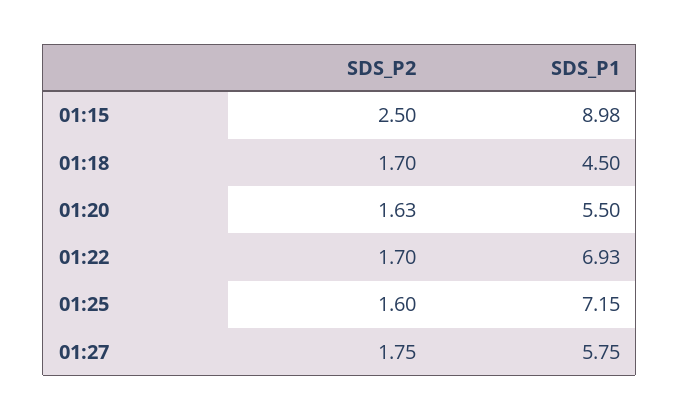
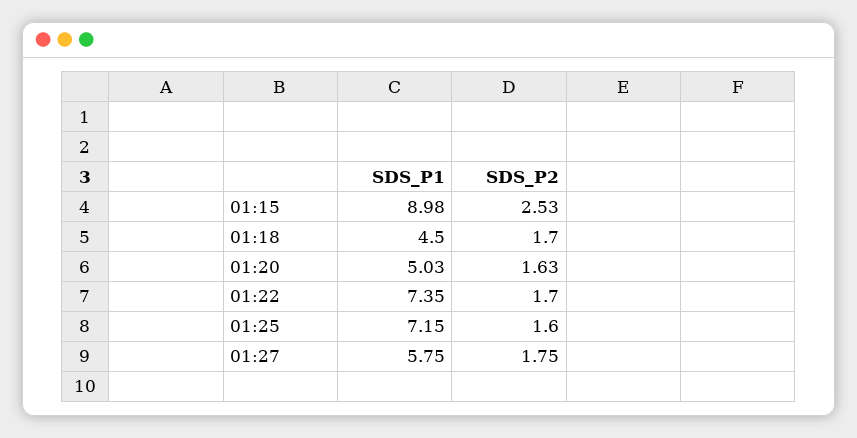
  {
    "SDS_P2": {
-     "01:15": 2.5,
+     "01:15": 2.53,
      "01:18": 1.7,
      "01:20": 1.63,
      "01:22": 1.7,
      "01:25": 1.6,
      "01:27": 1.75
    },
    "SDS_P1": {
      "01:15": 8.98,
      "01:18": 4.5,
-     "01:20": 5.5,
+     "01:20": 5.03,
-     "01:22": 6.93,
+     "01:22": 7.35,
      "01:25": 7.15,
      "01:27": 5.75
    }
  }

